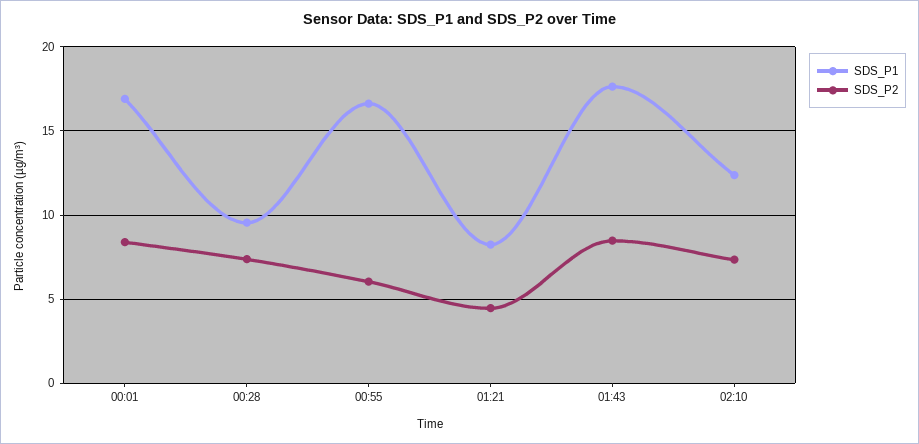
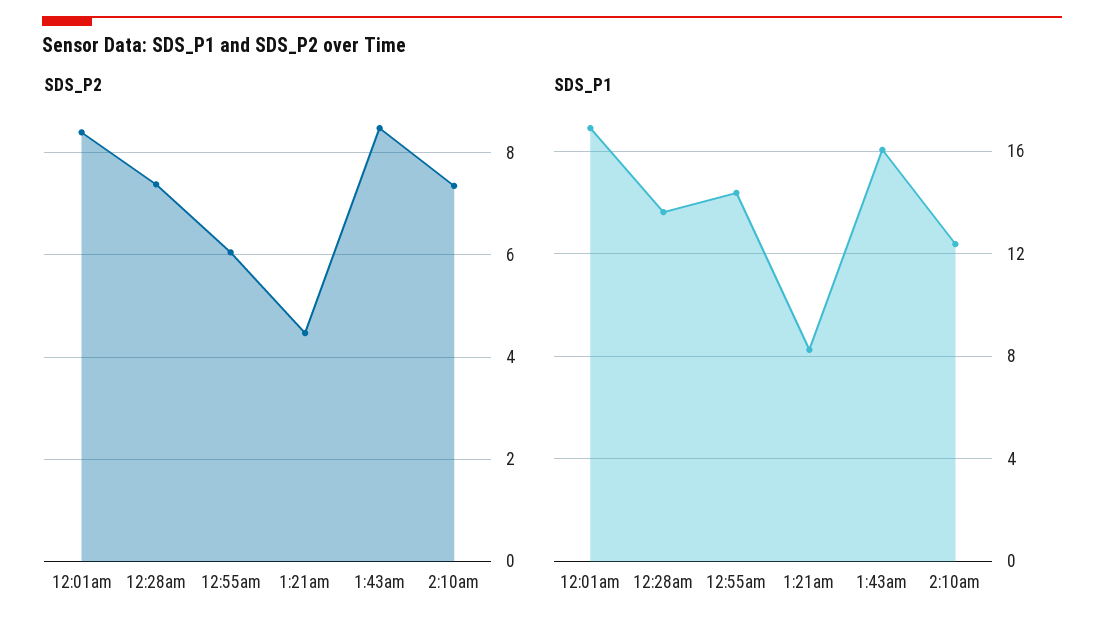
  {
    "SDS_P1": {
      "00:01": 17,
-     "00:28": 9.5,
+     "00:28": 13.5,
-     "00:55": 16.5,
+     "00:55": 14.5,
      "01:21": 8.5,
-     "01:43": 17.5,
+     "01:43": 16,
      "02:10": 12.5
    },
    "SDS_P2": {
      "00:01": 8.4,
      "00:28": 7.4,
      "00:55": 6,
      "01:21": 4.4,
      "01:43": 8.4,
      "02:10": 7.4
    }
  }

